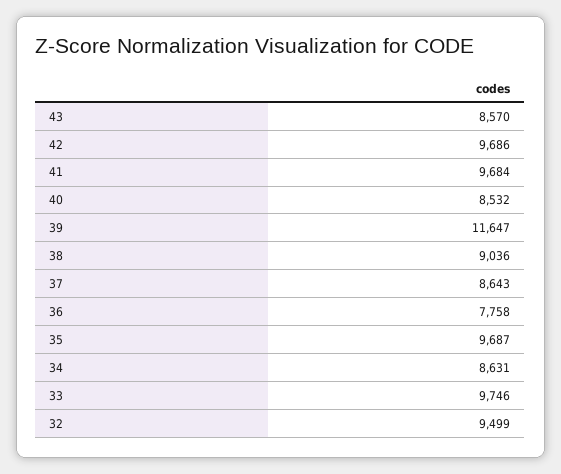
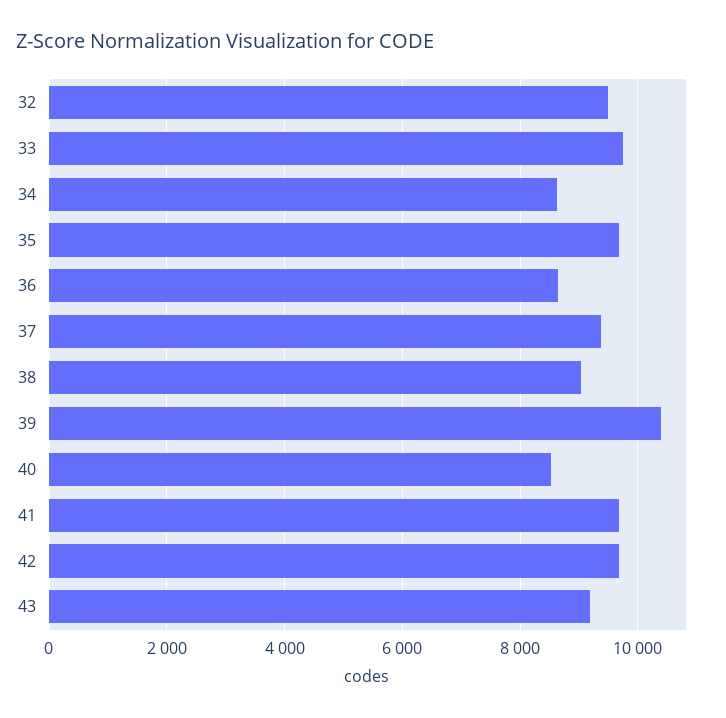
  {
-   "43": 8570,
+   "43": 9200,
    "42": 9686,
    "41": 9684,
    "40": 8532,
-   "39": 11647,
+   "39": 10400,
    "38": 9036,
-   "37": 8643,
+   "37": 9400,
-   "36": 7758,
+   "36": 8600,
    "35": 9687,
    "34": 8631,
    "33": 9746,
    "32": 9499
  }

